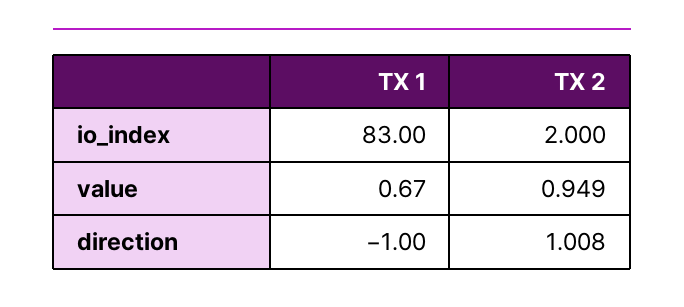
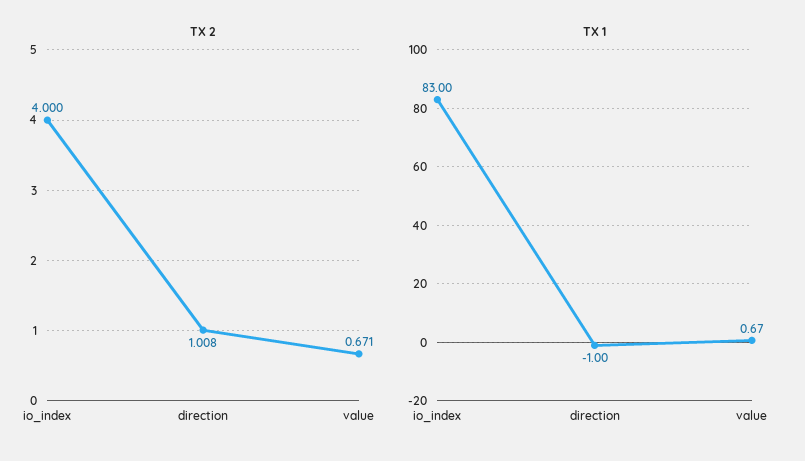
  {
    "TX 1": {
      "io_index": 83,
      "value": 0.67,
      "direction": -1
    },
    "TX 2": {
-     "io_index": 2,
+     "io_index": 4,
-     "value": 0.949,
+     "value": 0.671,
      "direction": 1.008
    }
  }

